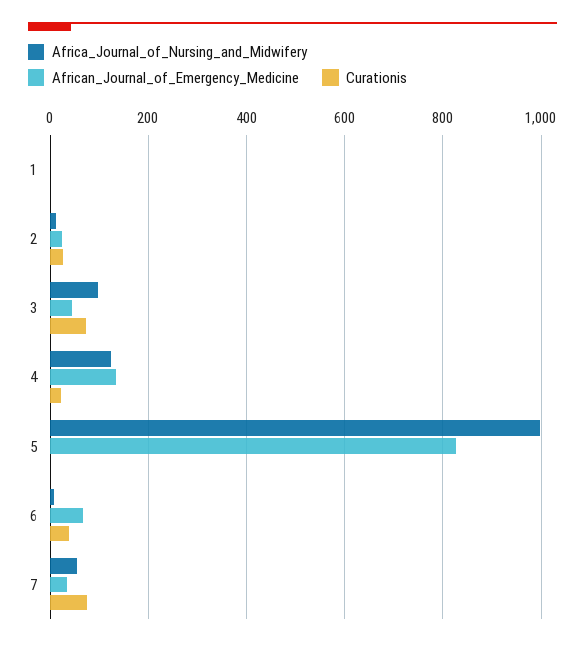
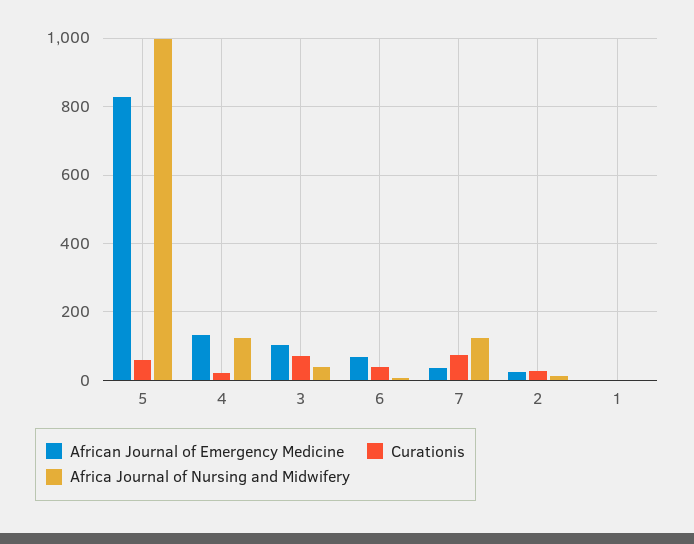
  {
    "Africa_Journal_of_Nursing_and_Midwifery": {
      "1": 0,
      "2": 20,
-     "3": 100,
+     "3": 40,
      "4": 120,
      "5": 1000,
      "6": 0,
-     "7": 60
+     "7": 120
    },
    "African_Journal_of_Emergency_Medicine": {
      "1": 0,
      "2": 20,
-     "3": 40,
+     "3": 100,
      "4": 140,
      "5": 820,
      "6": 60,
      "7": 40
    },
    "Curationis": {
      "1": 0,
      "2": 20,
      "3": 80,
      "4": 20,
-     "5": 0,
+     "5": 60,
      "6": 40,
      "7": 80
    }
  }

